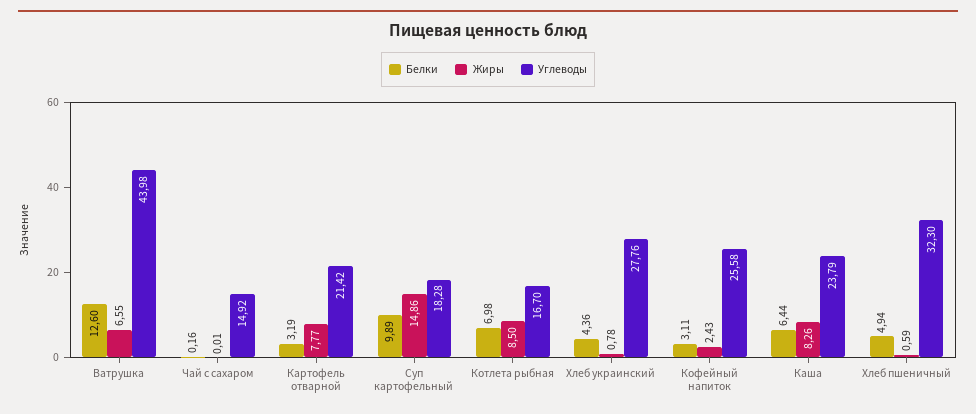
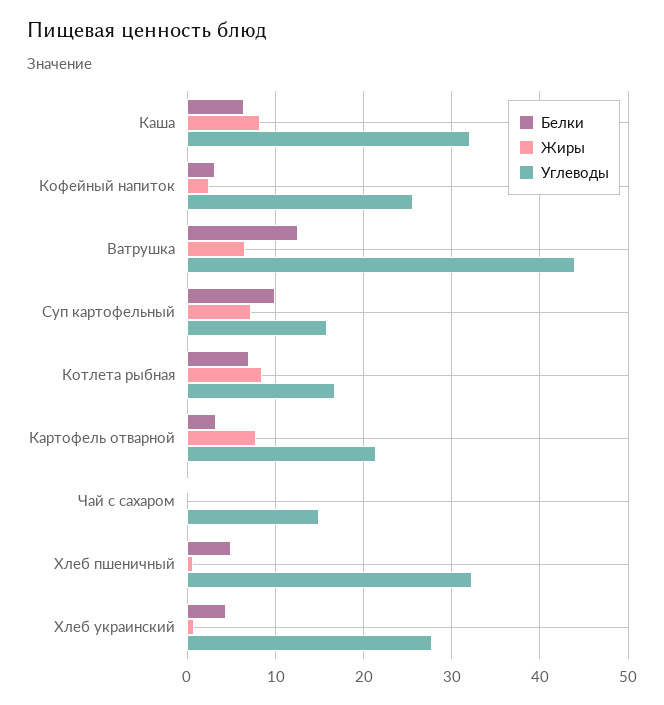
  {
    "Белки": {
      "Ватрушка": 12.6,
      "Чай с сахаром": 0.16,
      "Картофель отварной": 3.19,
      "Суп картофельный": 9.89,
      "Котлета рыбная": 6.98,
      "Хлеб украинский": 4.36,
      "Кофейный напиток": 3.11,
      "Каша": 6.44,
      "Хлеб пшеничный": 4.94
    },
    "Жиры": {
      "Ватрушка": 6.55,
      "Чай с сахаром": 0.01,
      "Картофель отварной": 7.77,
-     "Суп картофельный": 14.86,
+     "Суп картофельный": 7,
      "Котлета рыбная": 8.5,
      "Хлеб украинский": 0.78,
      "Кофейный напиток": 2.43,
      "Каша": 8.26,
      "Хлеб пшеничный": 0.59
    },
    "Углеводы": {
      "Ватрушка": 43.98,
      "Чай с сахаром": 14.92,
      "Картофель отварной": 21.42,
-     "Суп картофельный": 18.28,
+     "Суп картофельный": 16,
      "Котлета рыбная": 16.7,
      "Хлеб украинский": 27.76,
      "Кофейный напиток": 25.58,
-     "Каша": 23.79,
+     "Каша": 32,
      "Хлеб пшеничный": 32.3
    }
  }

